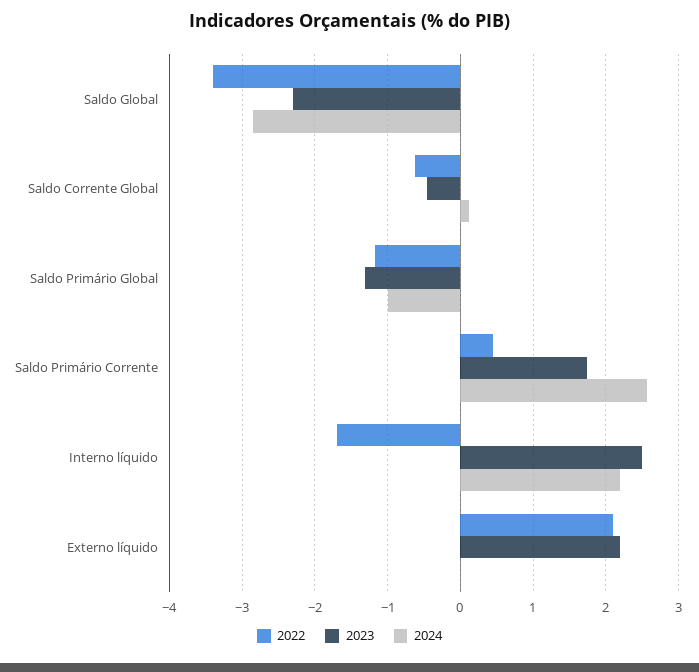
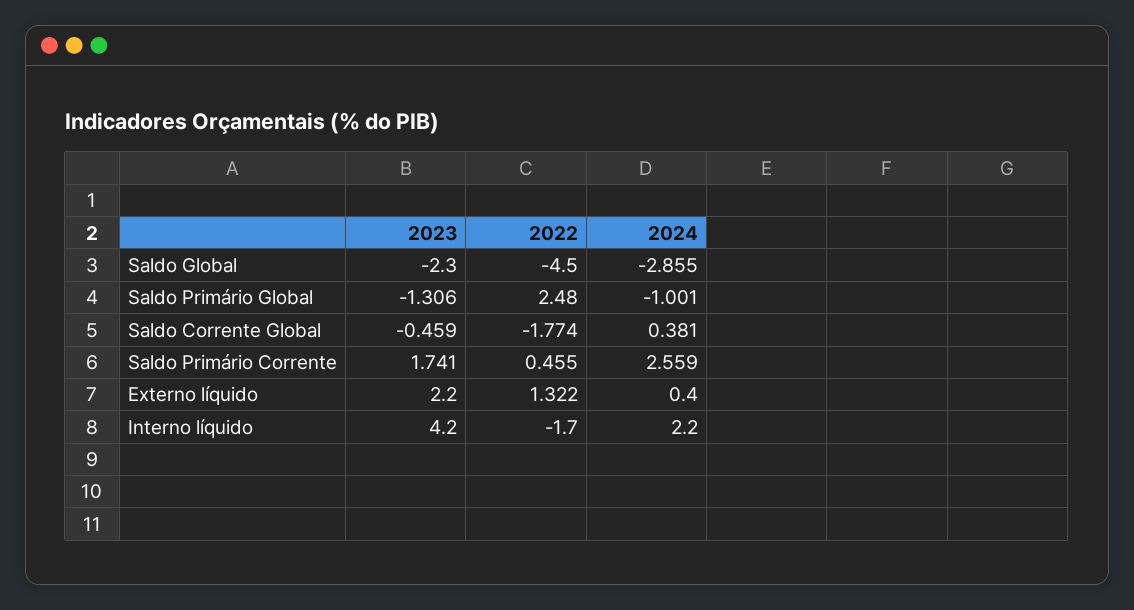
  {
    "2022": {
-     "Saldo Global": -3.4,
+     "Saldo Global": -4.5,
-     "Saldo Corrente Global": -0.6,
+     "Saldo Corrente Global": -1.774,
-     "Saldo Primário Global": -1.2,
+     "Saldo Primário Global": 2.48,
      "Saldo Primário Corrente": 0.455,
      "Interno líquido": -1.7,
-     "Externo líquido": 2.1
+     "Externo líquido": 1.322
    },
    "2023": {
      "Saldo Global": -2.3,
      "Saldo Corrente Global": -0.459,
      "Saldo Primário Global": -1.306,
      "Saldo Primário Corrente": 1.741,
-     "Interno líquido": 2.5,
+     "Interno líquido": 4.2,
      "Externo líquido": 2.2
    },
    "2024": {
      "Saldo Global": -2.855,
-     "Saldo Corrente Global": 0.1,
+     "Saldo Corrente Global": 0.381,
      "Saldo Primário Global": -1.001,
      "Saldo Primário Corrente": 2.559,
      "Interno líquido": 2.2,
-     "Externo líquido": 0
+     "Externo líquido": 0.4
    }
  }

